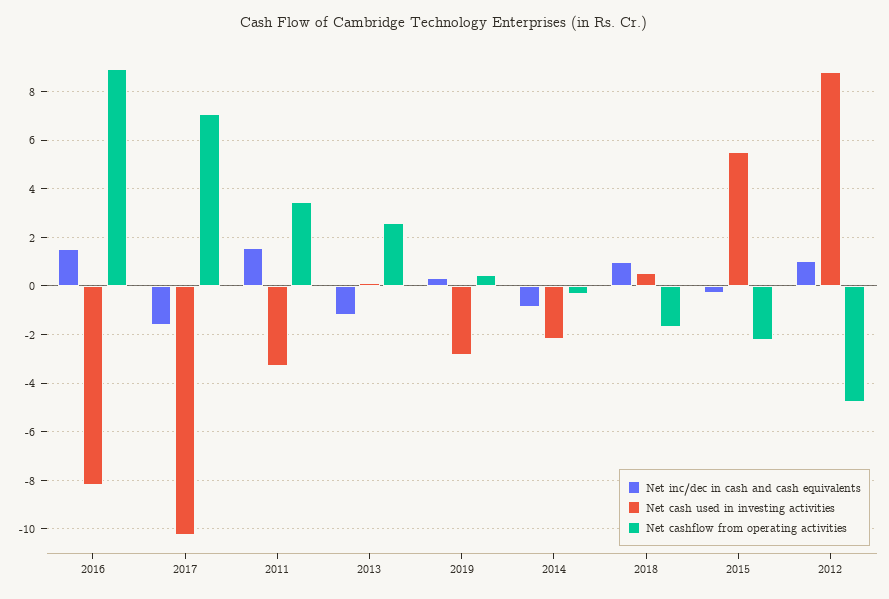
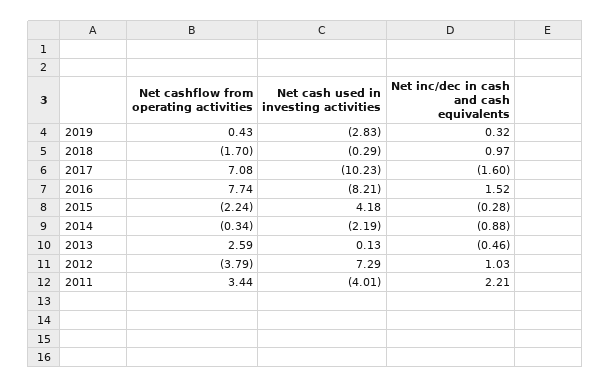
  {
    "Net inc/dec in cash and cash equivalents": {
      "2016": 1.52,
      "2017": -1.6,
-     "2011": 1.5,
+     "2011": 2.21,
-     "2013": -1.25,
+     "2013": -0.46,
      "2019": 0.32,
      "2014": -0.88,
      "2018": 0.97,
      "2015": -0.28,
      "2012": 1.03
    },
    "Net cash used in investing activities": {
      "2016": -8.21,
      "2017": -10.23,
-     "2011": -3.25,
+     "2011": -4.01,
      "2013": 0.13,
      "2019": -2.83,
      "2014": -2.19,
-     "2018": 0.5,
+     "2018": -0.29,
-     "2015": 5.5,
+     "2015": 4.18,
-     "2012": 8.75
+     "2012": 7.29
    },
    "Net cashflow from operating activities": {
-     "2016": 9,
+     "2016": 7.74,
      "2017": 7.08,
      "2011": 3.44,
      "2013": 2.59,
      "2019": 0.43,
      "2014": -0.34,
      "2018": -1.7,
      "2015": -2.24,
-     "2012": -4.75
+     "2012": -3.79
    }
  }

